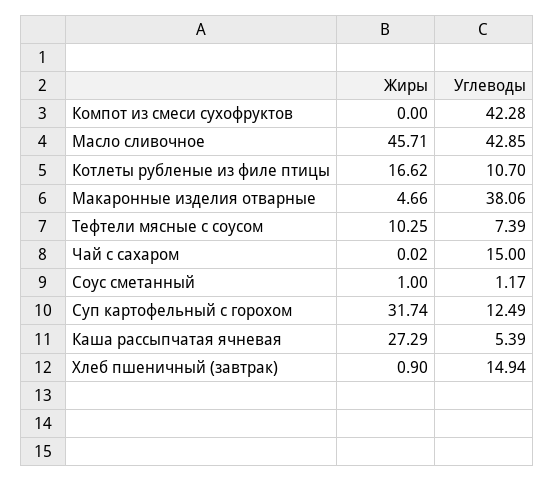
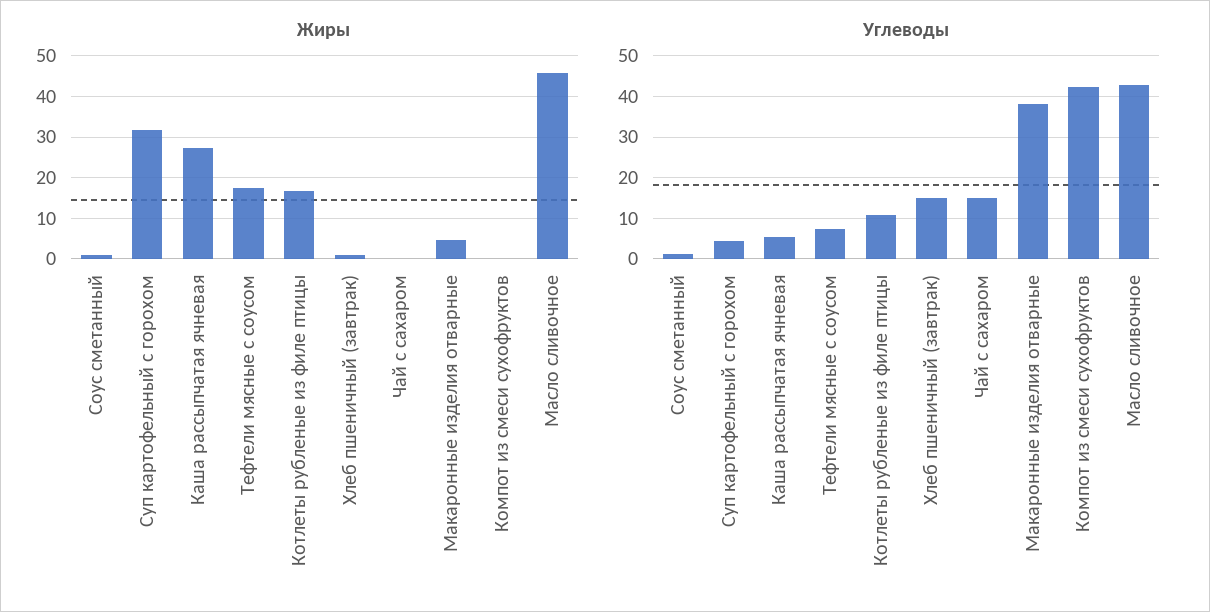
  {
    "Жиры": {
      "Компот из смеси сухофруктов": 0,
      "Масло сливочное": 45.71,
      "Котлеты рубленые из филе птицы": 16.62,
      "Макаронные изделия отварные": 4.66,
-     "Тефтели мясные с соусом": 10.25,
+     "Тефтели мясные с соусом": 18,
      "Чай с сахаром": 0.02,
      "Соус сметанный": 1,
      "Суп картофельный с горохом": 31.74,
      "Каша рассыпчатая ячневая": 27.29,
      "Хлеб пшеничный (завтрак)": 0.9
    },
    "Углеводы": {
      "Компот из смеси сухофруктов": 42.28,
      "Масло сливочное": 42.85,
      "Котлеты рубленые из филе птицы": 10.7,
      "Макаронные изделия отварные": 38.06,
      "Тефтели мясные с соусом": 7.39,
      "Чай с сахаром": 15,
      "Соус сметанный": 1.17,
-     "Суп картофельный с горохом": 12.49,
+     "Суп картофельный с горохом": 4,
      "Каша рассыпчатая ячневая": 5.39,
      "Хлеб пшеничный (завтрак)": 14.94
    }
  }

